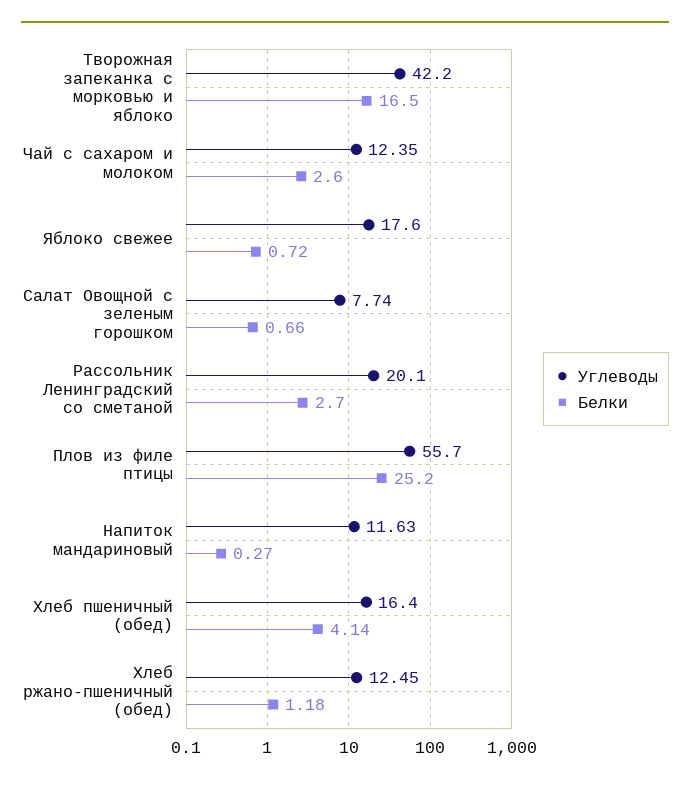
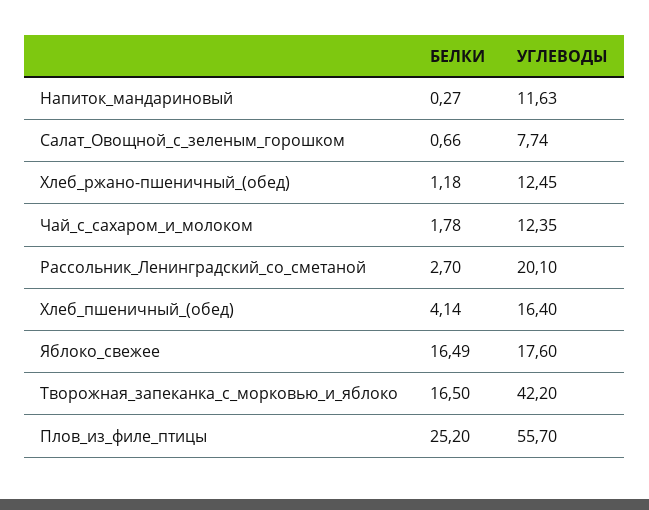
  {
    "Углеводы": {
      "Творожная запеканка с морковью и яблоко": 42.2,
      "Чай с сахаром и молоком": 12.35,
      "Яблоко свежее": 17.6,
      "Салат Овощной с зеленым горошком": 7.74,
      "Рассольник Ленинградский со сметаной": 20.1,
      "Плов из филе птицы": 55.7,
      "Напиток мандариновый": 11.63,
      "Хлеб пшеничный (обед)": 16.4,
      "Хлеб ржано-пшеничный (обед)": 12.45
    },
    "Белки": {
      "Творожная запеканка с морковью и яблоко": 16.5,
-     "Чай с сахаром и молоком": 2.6,
+     "Чай с сахаром и молоком": 1.78,
-     "Яблоко свежее": 0.72,
+     "Яблоко свежее": 16.49,
      "Салат Овощной с зеленым горошком": 0.66,
      "Рассольник Ленинградский со сметаной": 2.7,
      "Плов из филе птицы": 25.2,
      "Напиток мандариновый": 0.27,
      "Хлеб пшеничный (обед)": 4.14,
      "Хлеб ржано-пшеничный (обед)": 1.18
    }
  }

